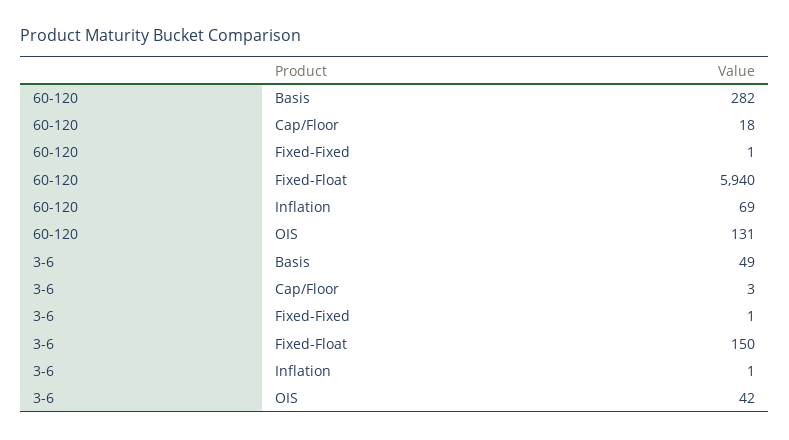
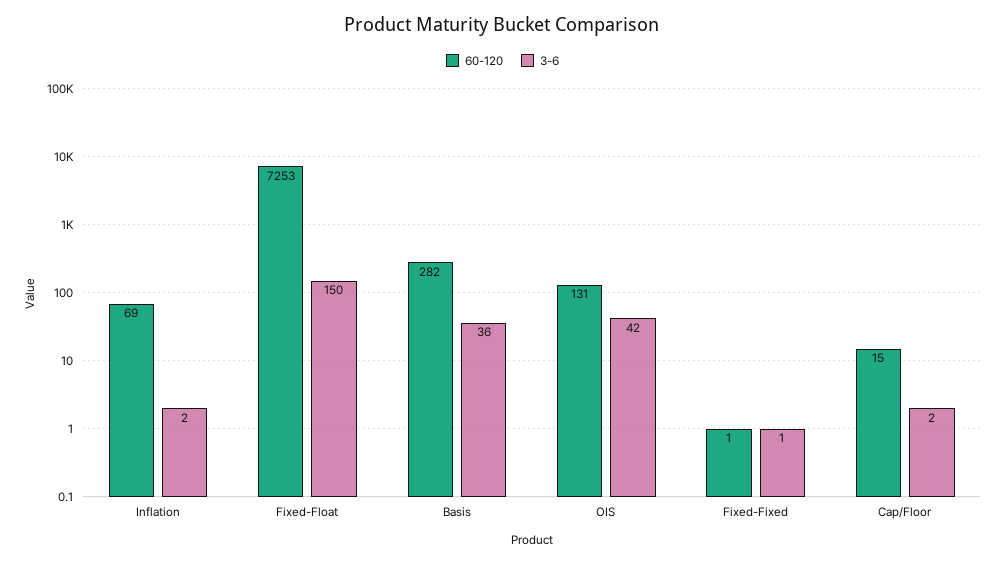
  {
    "60-120": {
      "Basis": 282,
-     "Cap/Floor": 18,
+     "Cap/Floor": 15,
      "Fixed-Fixed": 1,
-     "Fixed-Float": 5940,
+     "Fixed-Float": 7253,
      "Inflation": 69,
      "OIS": 131
    },
    "3-6": {
-     "Basis": 49,
+     "Basis": 36,
-     "Cap/Floor": 3,
+     "Cap/Floor": 2,
      "Fixed-Fixed": 1,
      "Fixed-Float": 150,
-     "Inflation": 1,
+     "Inflation": 2,
      "OIS": 42
    }
  }

